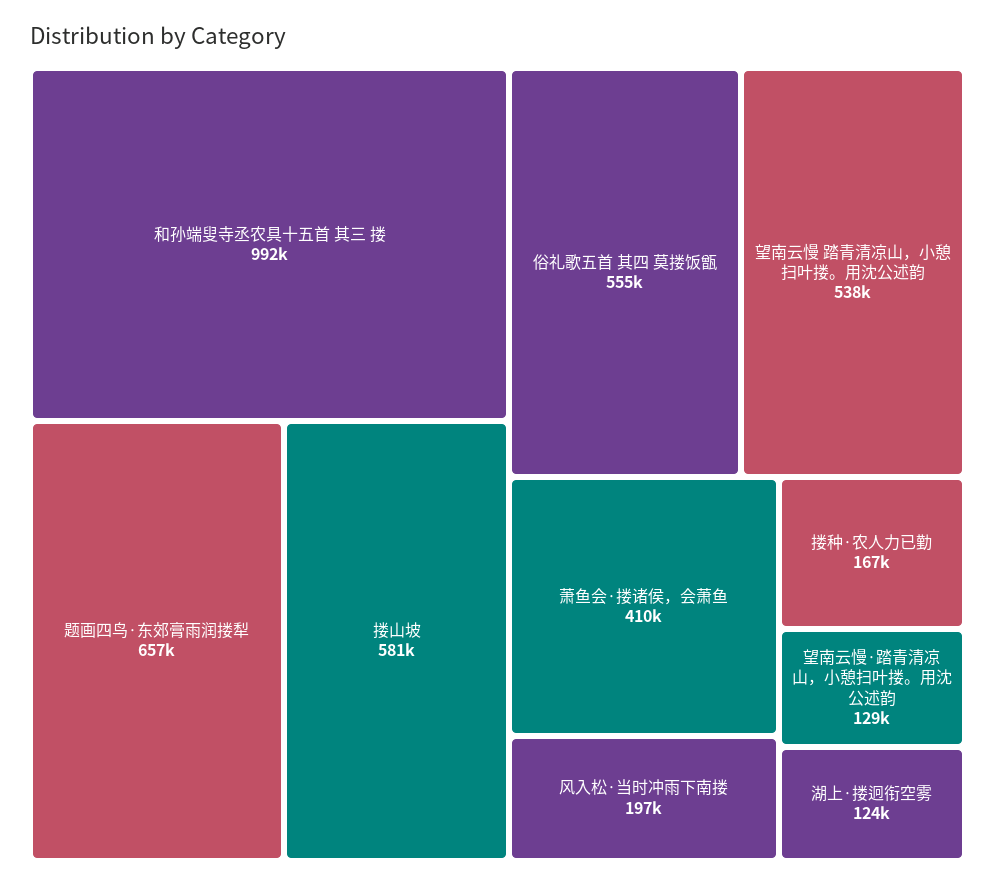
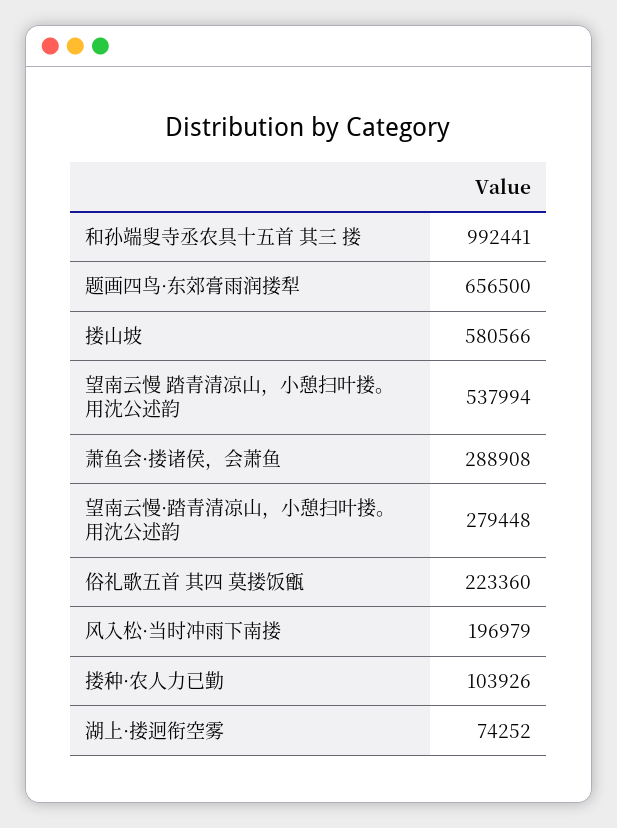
  {
    "和孙端叟寺丞农具十五首 其三 搂": 992441,
    "题画四鸟·东郊膏雨润搂犁": 656500,
    "搂山坡": 580566,
-   "俗礼歌五首 其四 莫搂饭甑": 555000,
+   "俗礼歌五首 其四 莫搂饭甑": 223360,
    "望南云慢 踏青清凉山，小憩扫叶搂。用沈公述韵": 537994,
-   "萧鱼会·搂诸侯，会萧鱼": 410000,
+   "萧鱼会·搂诸侯，会萧鱼": 288908,
    "风入松·当时冲雨下南搂": 196979,
-   "搂种·农人力已勤": 167000,
+   "搂种·农人力已勤": 103926,
-   "望南云慢·踏青清凉山，小憩扫叶搂。用沈公述韵": 129000,
+   "望南云慢·踏青清凉山，小憩扫叶搂。用沈公述韵": 279448,
-   "湖上·搂迥衔空雾": 124000
+   "湖上·搂迥衔空雾": 74252
  }

